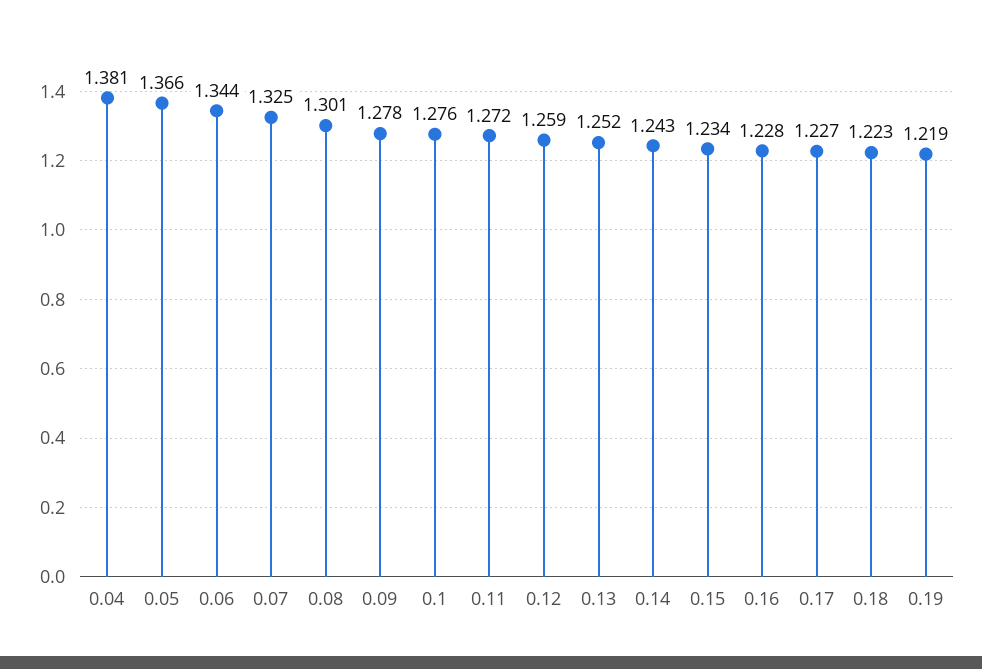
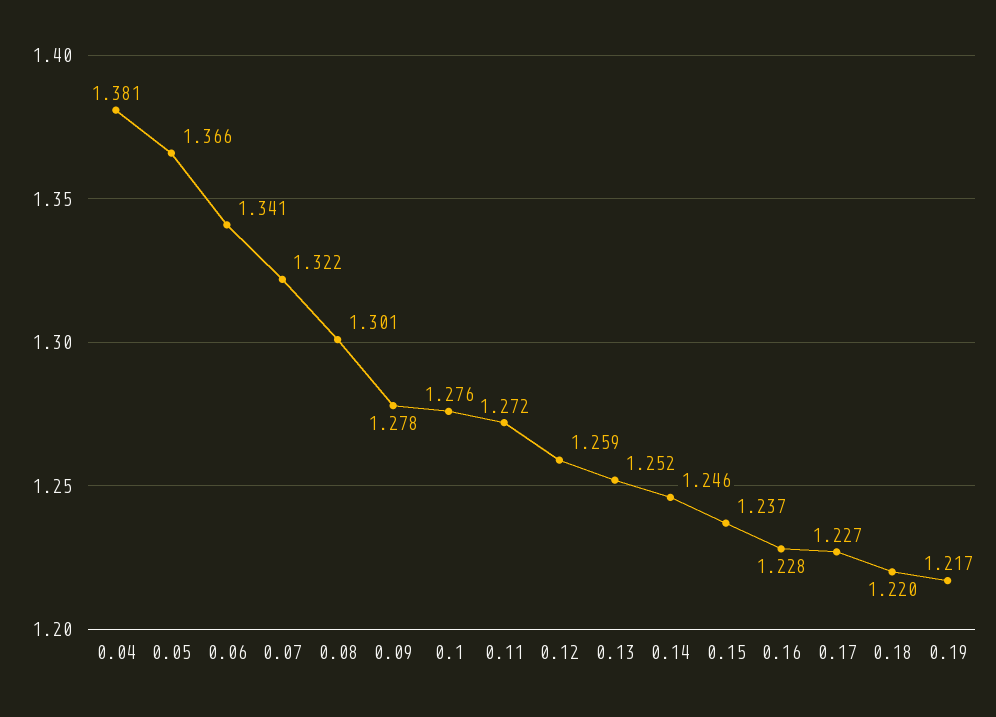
  {
    "0.04": 1.381,
    "0.05": 1.366,
-   "0.06": 1.344,
+   "0.06": 1.341,
-   "0.07": 1.325,
+   "0.07": 1.322,
    "0.08": 1.301,
    "0.09": 1.278,
    "0.1": 1.276,
    "0.11": 1.272,
    "0.12": 1.259,
    "0.13": 1.252,
-   "0.14": 1.243,
+   "0.14": 1.246,
-   "0.15": 1.234,
+   "0.15": 1.237,
    "0.16": 1.228,
    "0.17": 1.227,
-   "0.18": 1.223,
+   "0.18": 1.22,
-   "0.19": 1.219
+   "0.19": 1.217
  }

